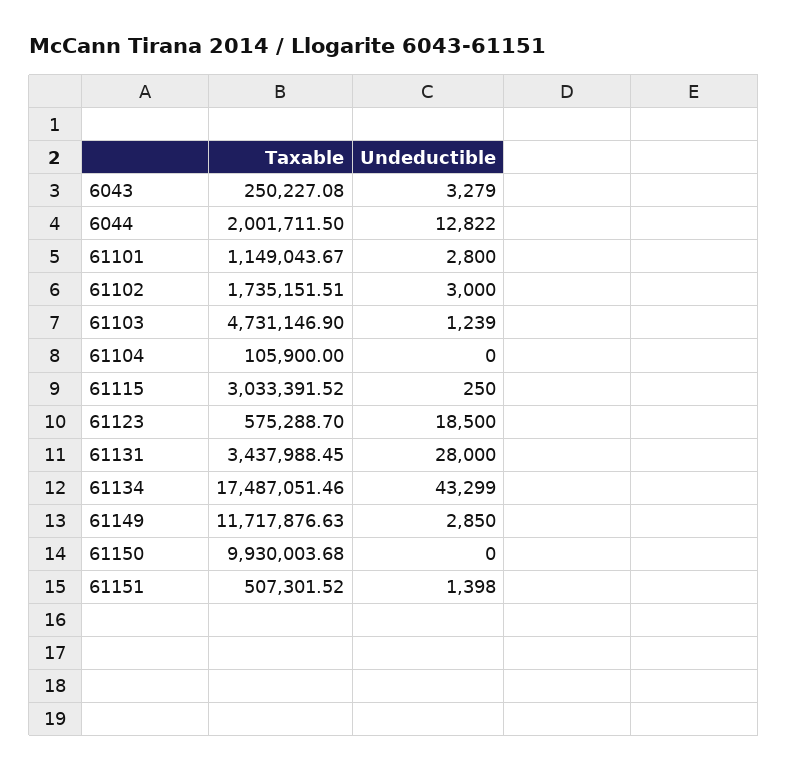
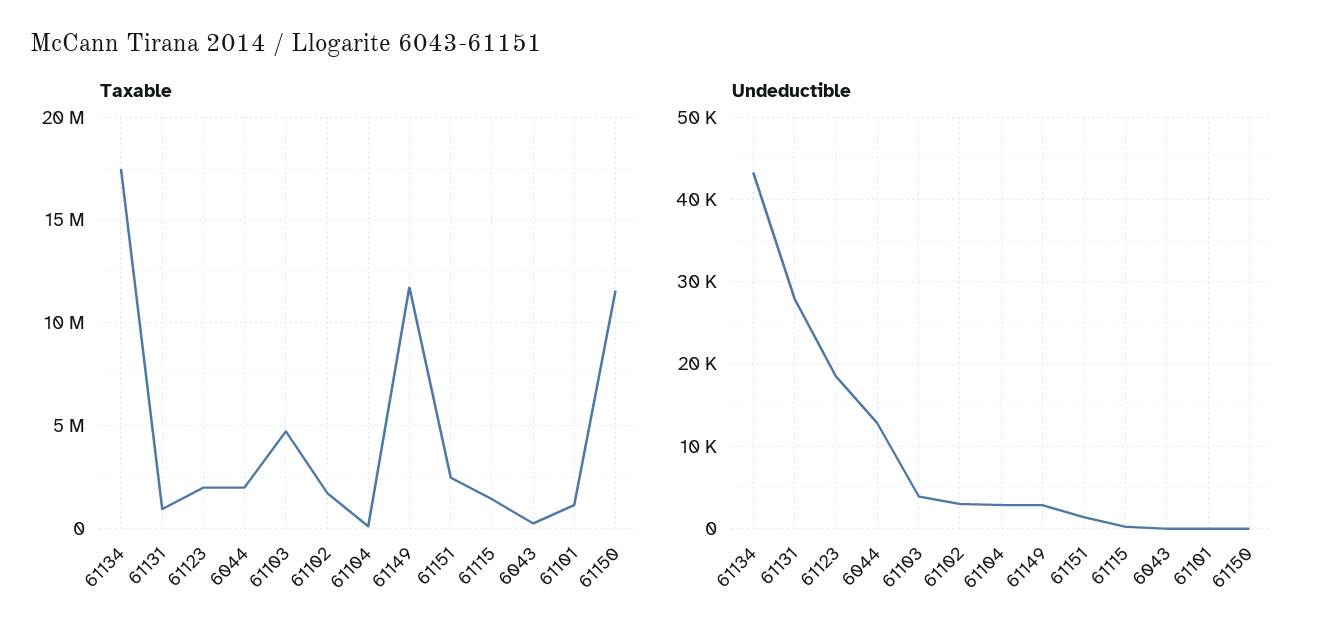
  {
    "Taxable": {
      "6043": 250227.08,
      "6044": 2001711.5,
      "61101": 1149043.67,
      "61102": 1735151.51,
      "61103": 4731146.9,
      "61104": 105900,
-     "61115": 3033391.52,
+     "61115": 1500000,
-     "61123": 575288.7,
+     "61123": 2000000,
-     "61131": 3437988.45,
+     "61131": 1000000,
      "61134": 17487051.46,
      "61149": 11717876.63,
-     "61150": 9930003.68,
+     "61150": 11500000,
-     "61151": 507301.52
+     "61151": 2500000
    },
    "Undeductible": {
-     "6043": 3279,
+     "6043": 0,
      "6044": 12822,
-     "61101": 2800,
+     "61101": 0,
      "61102": 3000,
-     "61103": 1239,
+     "61103": 4000,
-     "61104": 0,
+     "61104": 3000,
      "61115": 250,
      "61123": 18500,
      "61131": 28000,
      "61134": 43299,
      "61149": 2850,
      "61150": 0,
      "61151": 1398
    }
  }

